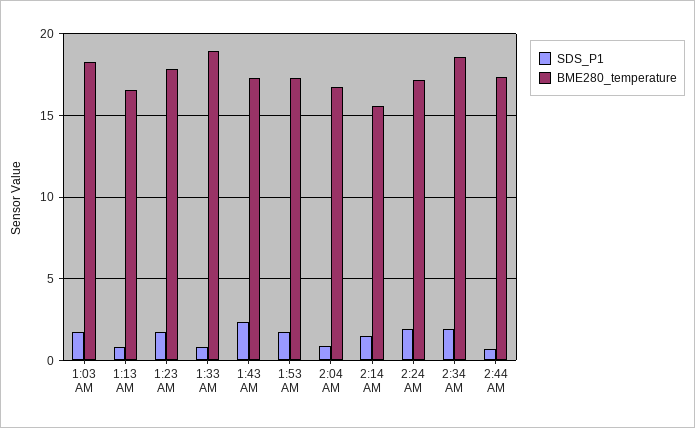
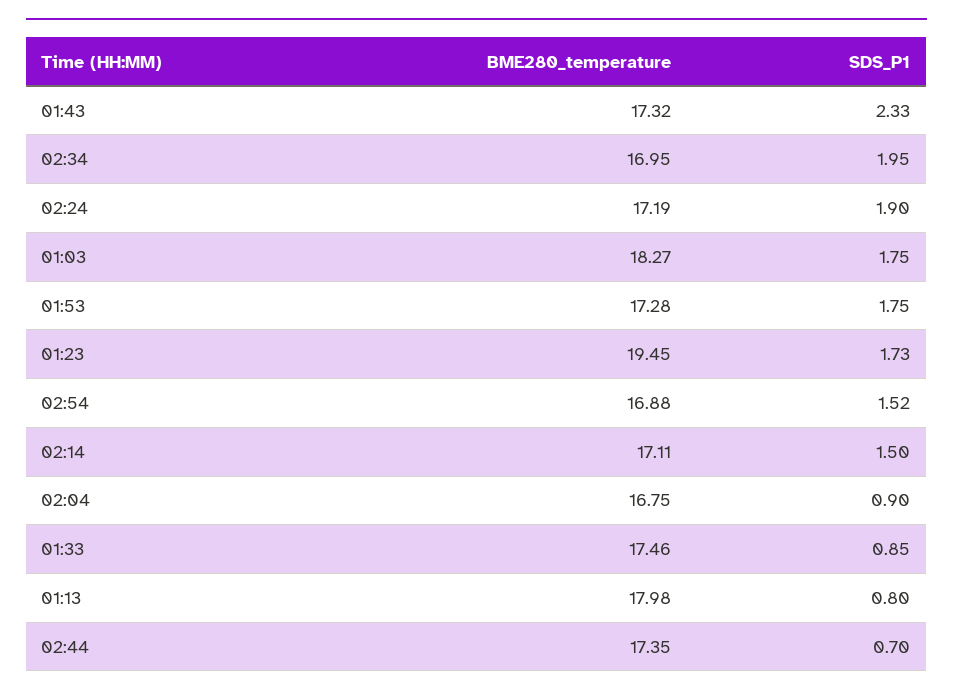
  {
    "SDS_P1": {
      "1:03 AM": 1.75,
      "1:13 AM": 0.8,
      "1:23 AM": 1.73,
      "1:33 AM": 0.85,
      "1:43 AM": 2.33,
      "1:53 AM": 1.75,
      "2:04 AM": 0.9,
      "2:14 AM": 1.5,
      "2:24 AM": 1.9,
      "2:34 AM": 1.95,
-     "2:44 AM": 0.7
+     "2:44 AM": 0.7,
+     "02:54": 1.52
    },
    "BME280_temperature": {
      "1:03 AM": 18.27,
-     "1:13 AM": 16.5,
+     "1:13 AM": 17.98,
-     "1:23 AM": 18,
+     "1:23 AM": 19.45,
-     "1:33 AM": 19,
+     "1:33 AM": 17.46,
      "1:43 AM": 17.32,
      "1:53 AM": 17.28,
      "2:04 AM": 16.75,
-     "2:14 AM": 15.5,
+     "2:14 AM": 17.11,
      "2:24 AM": 17.19,
-     "2:34 AM": 18.5,
+     "2:34 AM": 16.95,
-     "2:44 AM": 17.35
+     "2:44 AM": 17.35,
+     "02:54": 16.88
    }
  }

